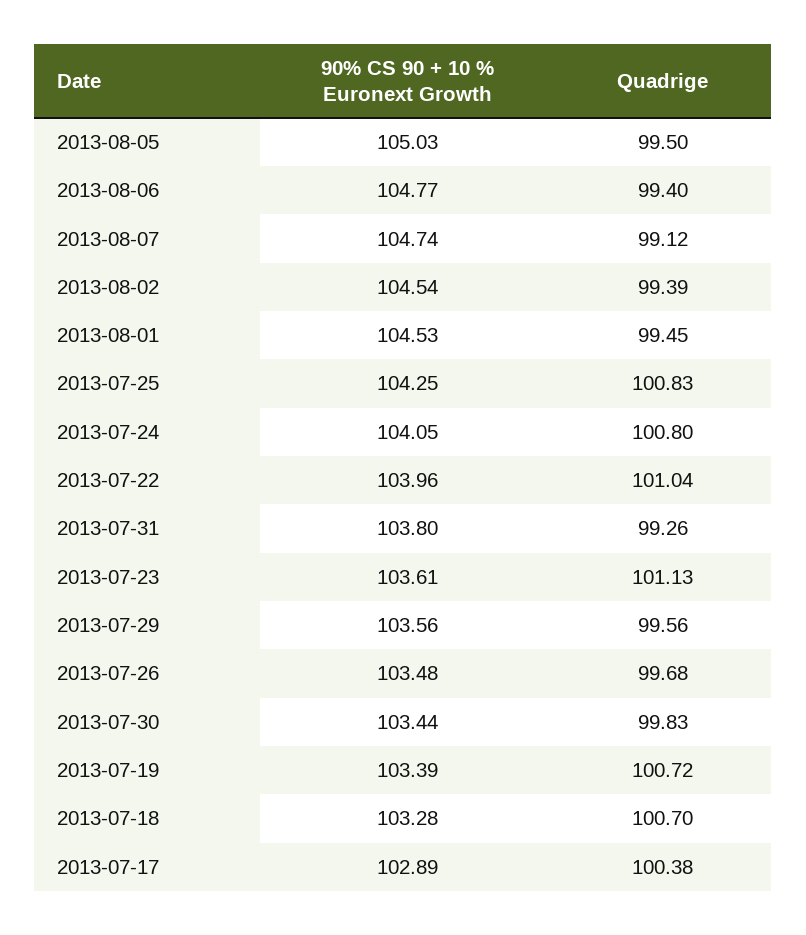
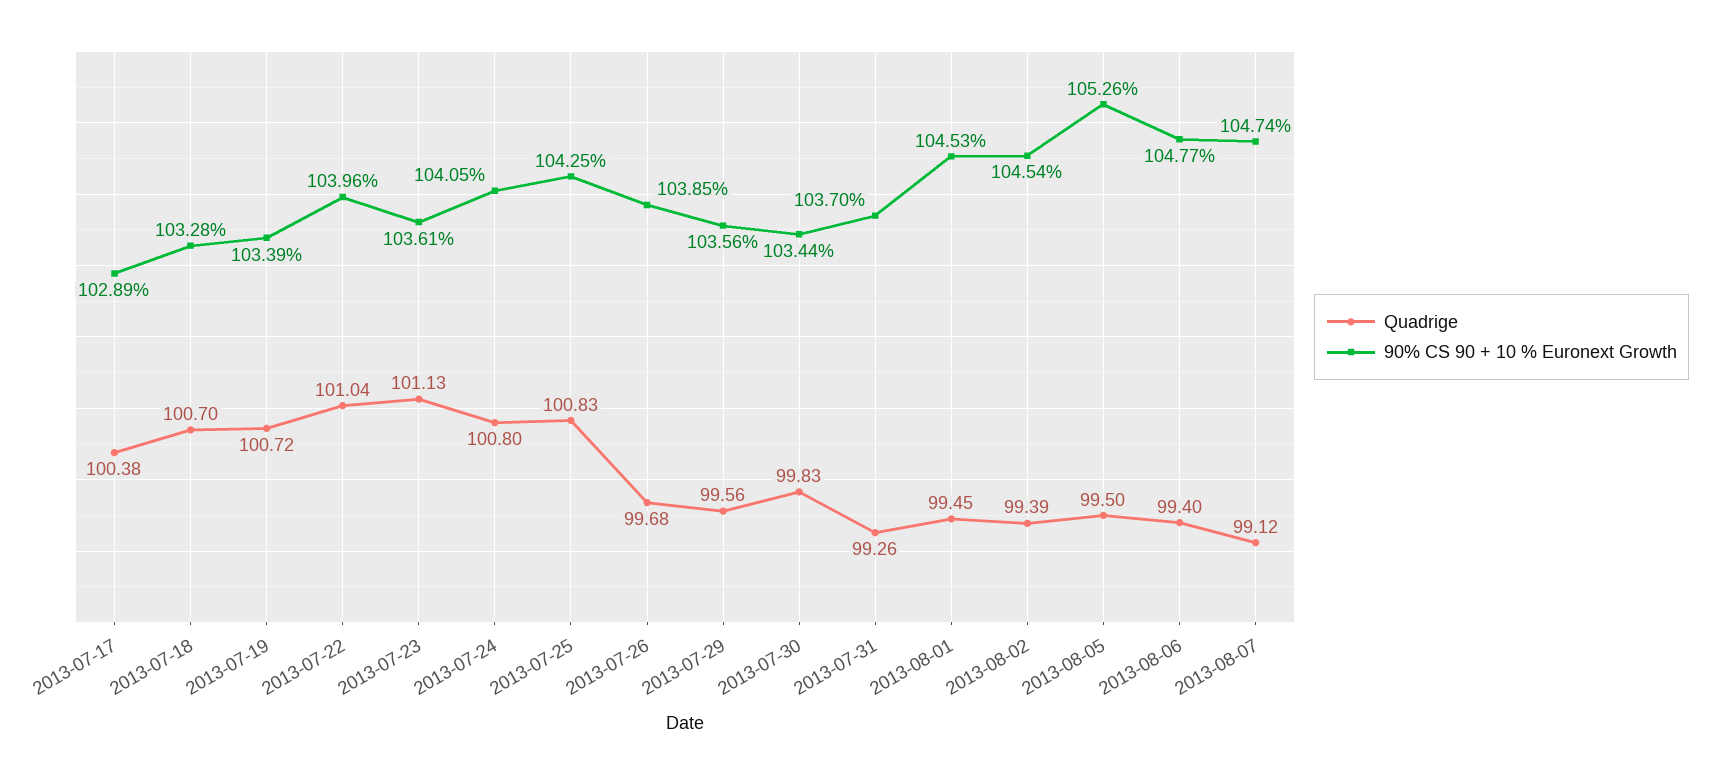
  {
    "90% CS 90 + 10 % Euronext Growth": {
-     "2013-08-05": 105.03,
+     "2013-08-05": 105.26,
      "2013-08-06": 104.77,
      "2013-08-07": 104.74,
      "2013-08-02": 104.54,
      "2013-08-01": 104.53,
      "2013-07-25": 104.25,
      "2013-07-24": 104.05,
      "2013-07-22": 103.96,
-     "2013-07-31": 103.8,
+     "2013-07-31": 103.7,
      "2013-07-23": 103.61,
      "2013-07-29": 103.56,
-     "2013-07-26": 103.48,
+     "2013-07-26": 103.85,
      "2013-07-30": 103.44,
      "2013-07-19": 103.39,
      "2013-07-18": 103.28,
      "2013-07-17": 102.89
    },
    "Quadrige": {
      "2013-08-05": 99.5,
      "2013-08-06": 99.4,
      "2013-08-07": 99.12,
      "2013-08-02": 99.39,
      "2013-08-01": 99.45,
      "2013-07-25": 100.83,
      "2013-07-24": 100.8,
      "2013-07-22": 101.04,
      "2013-07-31": 99.26,
      "2013-07-23": 101.13,
      "2013-07-29": 99.56,
      "2013-07-26": 99.68,
      "2013-07-30": 99.83,
      "2013-07-19": 100.72,
      "2013-07-18": 100.7,
      "2013-07-17": 100.38
    }
  }

